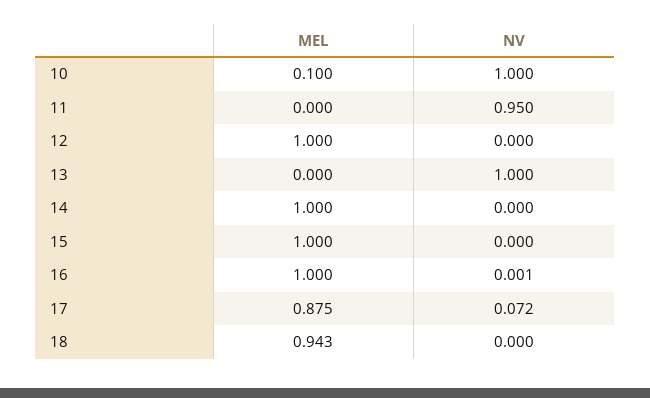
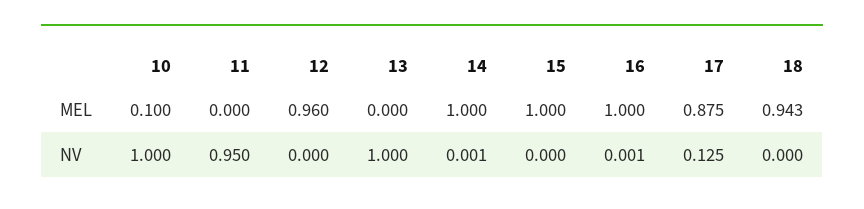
  {
    "MEL": {
      "10": 0.1,
      "11": 0,
-     "12": 1,
+     "12": 0.96,
      "13": 0,
      "14": 1,
      "15": 1,
      "16": 1,
      "17": 0.875,
      "18": 0.943
    },
    "NV": {
      "10": 1,
      "11": 0.95,
      "12": 0,
      "13": 1,
-     "14": 0,
+     "14": 0.001,
      "15": 0,
      "16": 0.001,
-     "17": 0.072,
+     "17": 0.125,
      "18": 0
    }
  }

